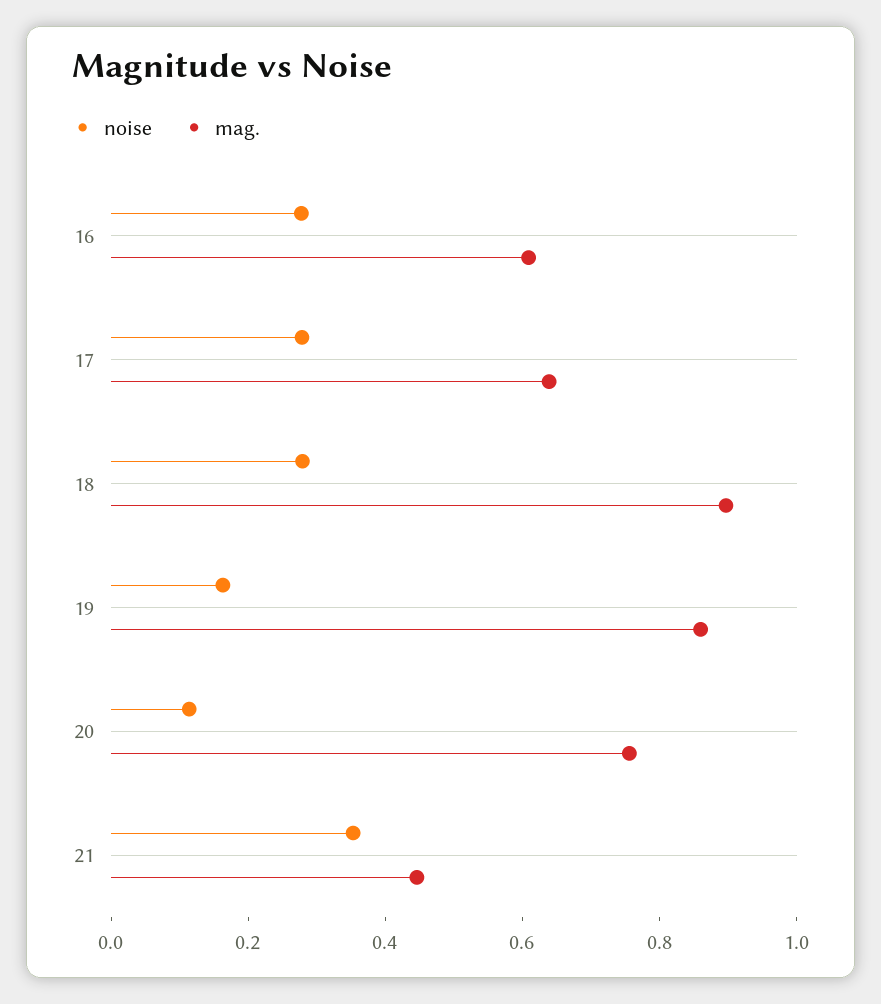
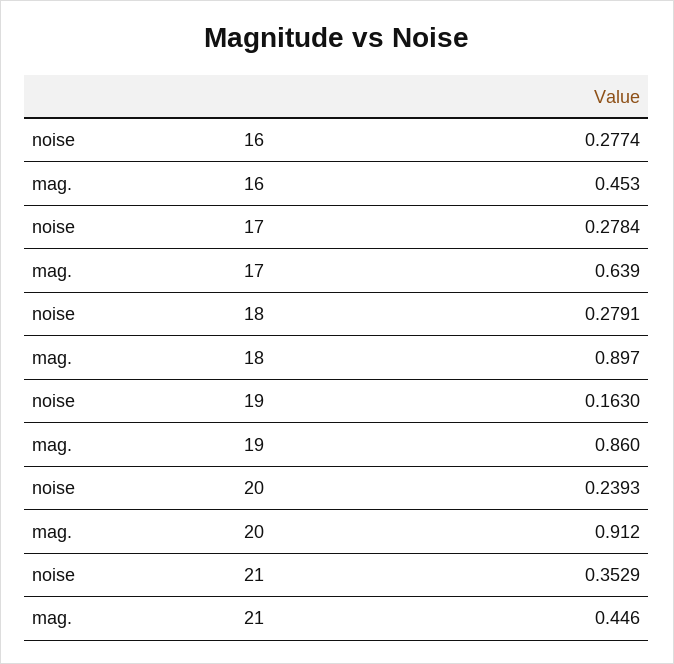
  {
    "noise": {
      "16": 0.2774,
      "17": 0.2784,
      "18": 0.2791,
      "19": 0.163,
-     "20": 0.1,
+     "20": 0.2393,
      "21": 0.3529
    },
    "mag.": {
-     "16": 0.6,
+     "16": 0.453,
      "17": 0.639,
      "18": 0.897,
      "19": 0.86,
-     "20": 0.75,
+     "20": 0.912,
      "21": 0.446
    }
  }

